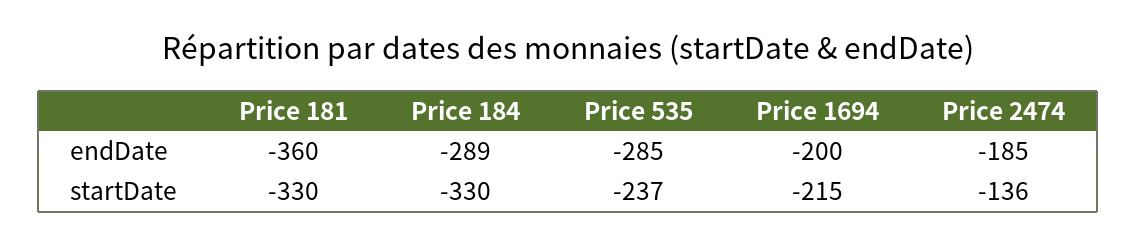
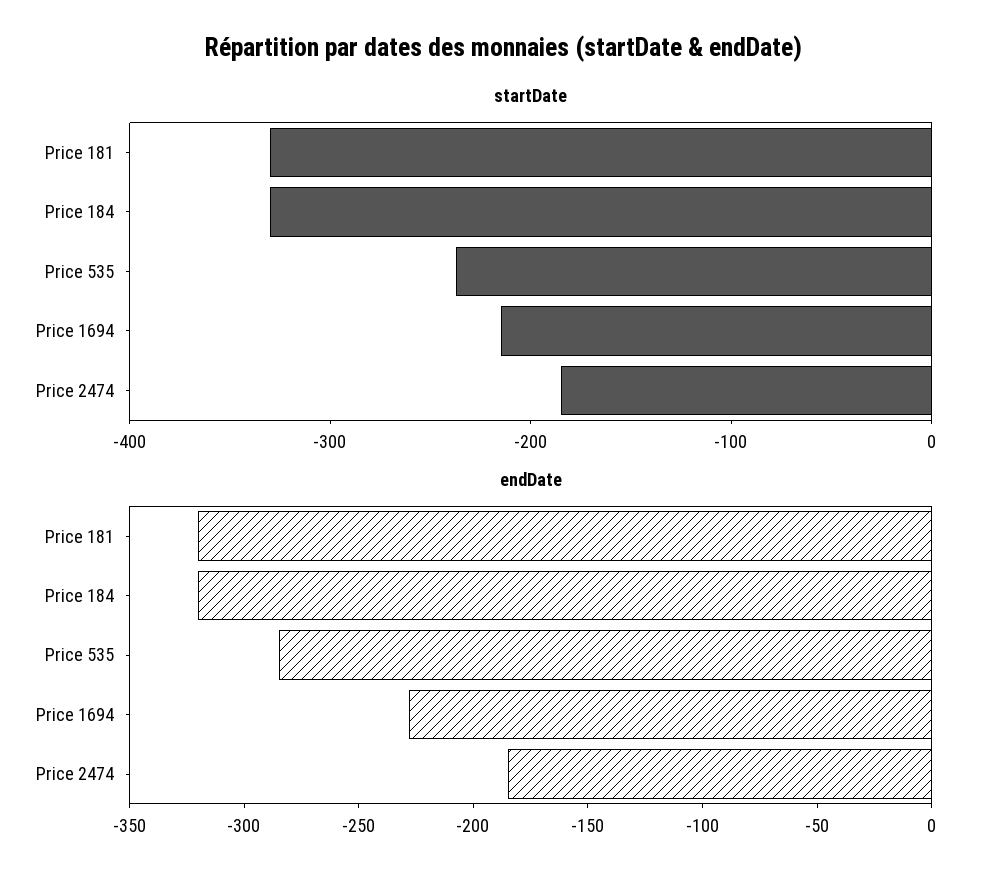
  {
    "endDate": {
-     "Price 181": -360,
+     "Price 181": -320,
-     "Price 184": -289,
+     "Price 184": -320,
      "Price 535": -285,
-     "Price 1694": -200,
+     "Price 1694": -230,
      "Price 2474": -185
    },
    "startDate": {
      "Price 181": -330,
      "Price 184": -330,
      "Price 535": -237,
      "Price 1694": -215,
-     "Price 2474": -136
+     "Price 2474": -180
    }
  }

